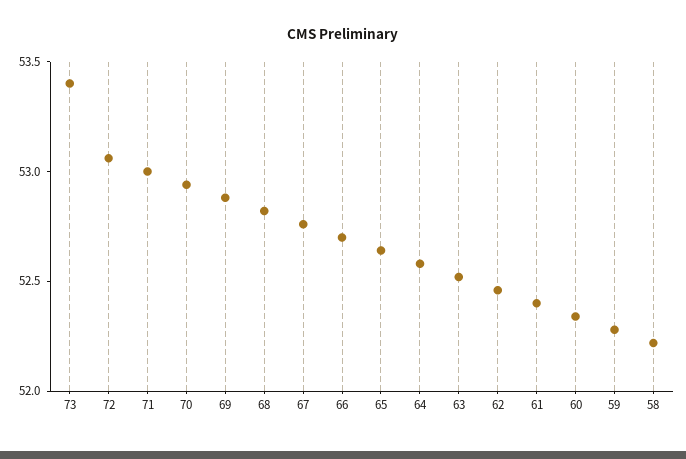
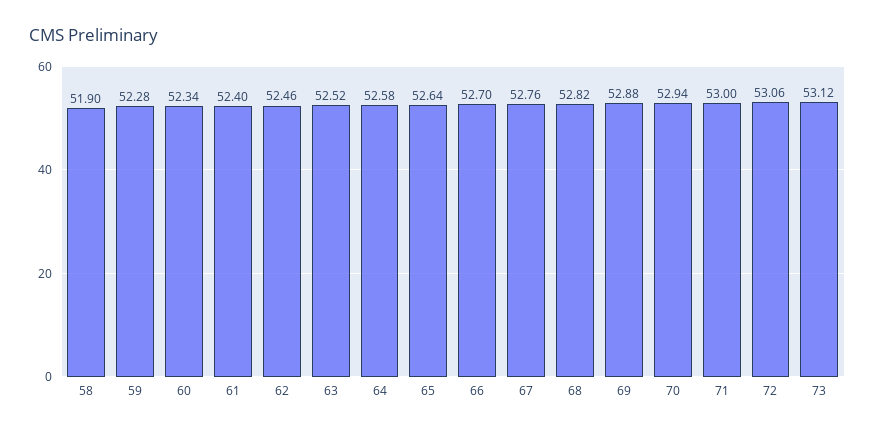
  {
-   "73": 53.4,
+   "73": 53.12,
    "72": 53.06,
    "71": 53,
    "70": 52.94,
    "69": 52.88,
    "68": 52.82,
    "67": 52.76,
    "66": 52.7,
    "65": 52.64,
    "64": 52.58,
    "63": 52.52,
    "62": 52.46,
    "61": 52.4,
    "60": 52.34,
    "59": 52.28,
-   "58": 52.2
+   "58": 51.9
  }

